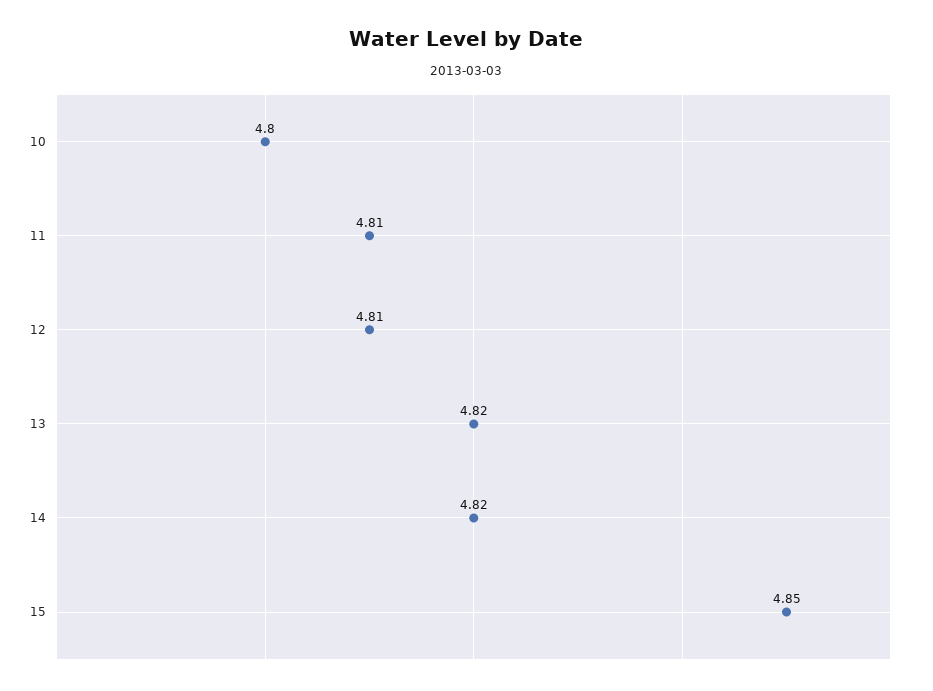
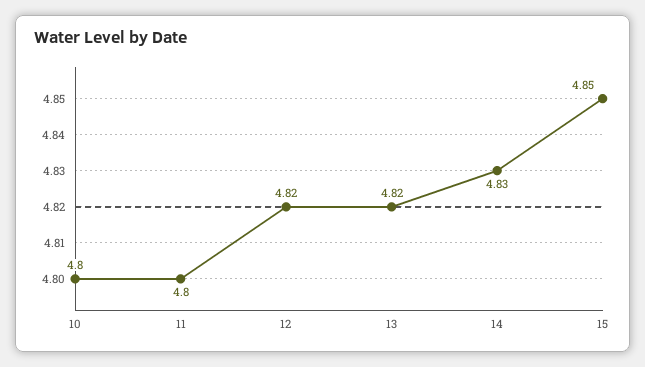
  {
    "10": 4.8,
-   "11": 4.81,
+   "11": 4.8,
-   "12": 4.81,
+   "12": 4.82,
    "13": 4.82,
-   "14": 4.82,
+   "14": 4.83,
    "15": 4.85
  }

